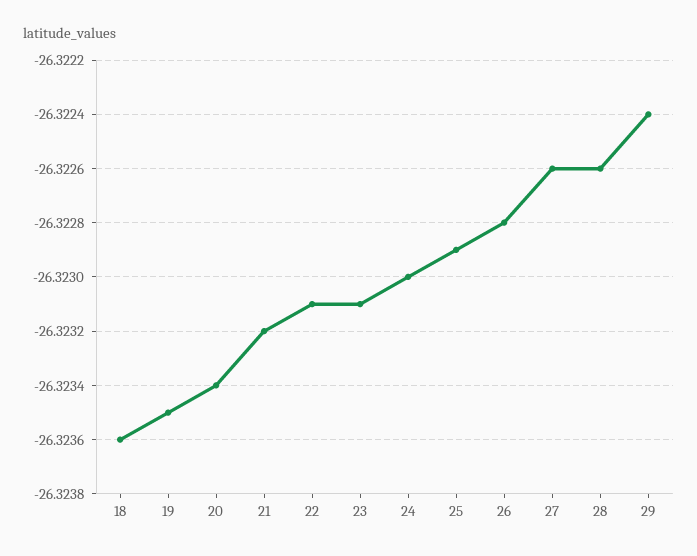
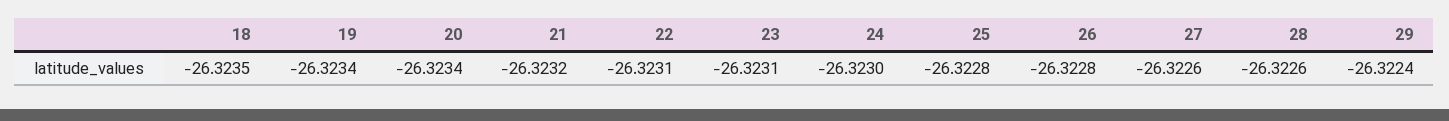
  {
-   "18": -26.3236,
+   "18": -26.3235,
-   "19": -26.3235,
+   "19": -26.3234,
    "20": -26.3234,
    "21": -26.3232,
    "22": -26.3231,
    "23": -26.3231,
    "24": -26.323,
-   "25": -26.3229,
+   "25": -26.3228,
    "26": -26.3228,
    "27": -26.3226,
    "28": -26.3226,
    "29": -26.3224
  }

